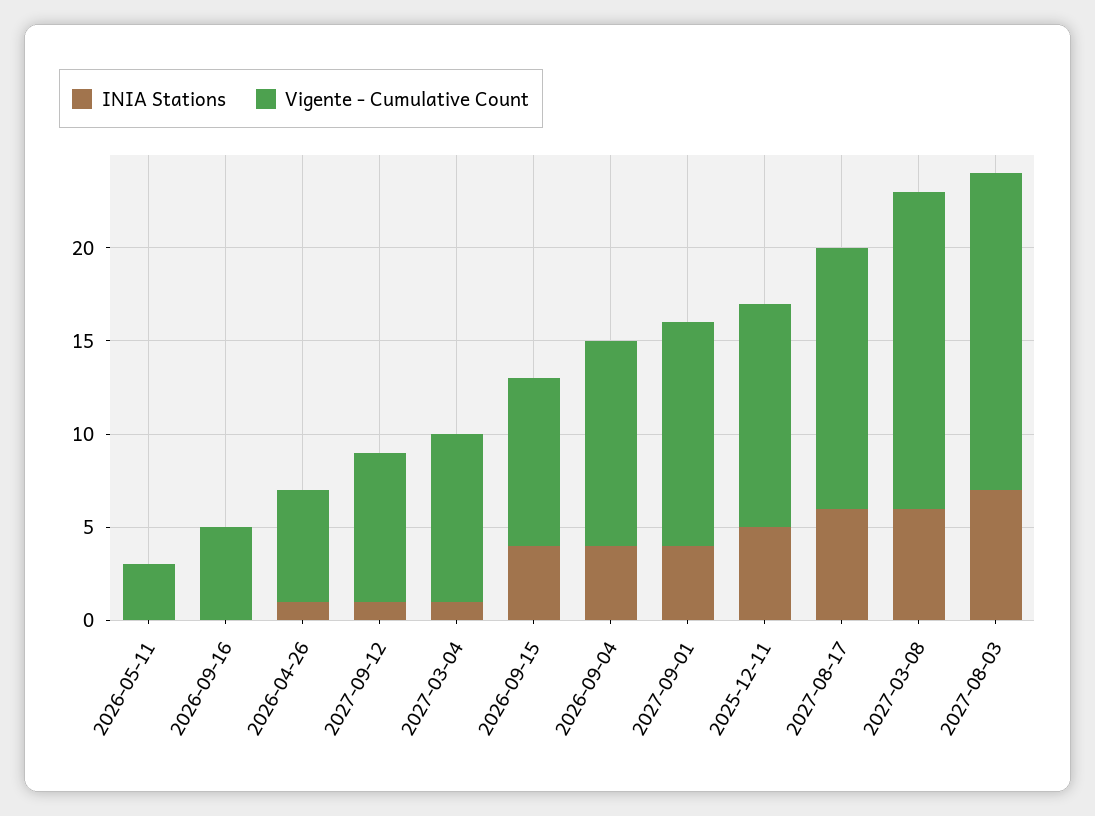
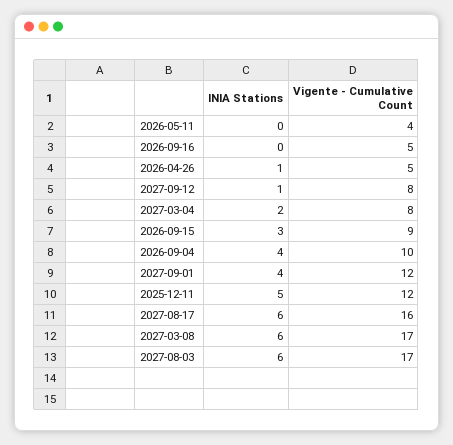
  {
    "INIA Stations": {
      "2026-05-11": 0,
      "2026-09-16": 0,
      "2026-04-26": 1,
      "2027-09-12": 1,
-     "2027-03-04": 1,
+     "2027-03-04": 2,
-     "2026-09-15": 4,
+     "2026-09-15": 3,
      "2026-09-04": 4,
      "2027-09-01": 4,
      "2025-12-11": 5,
      "2027-08-17": 6,
      "2027-03-08": 6,
-     "2027-08-03": 7
+     "2027-08-03": 6
    },
    "Vigente - Cumulative Count": {
-     "2026-05-11": 3,
+     "2026-05-11": 4,
      "2026-09-16": 5,
-     "2026-04-26": 6,
+     "2026-04-26": 5,
      "2027-09-12": 8,
-     "2027-03-04": 9,
+     "2027-03-04": 8,
      "2026-09-15": 9,
-     "2026-09-04": 11,
+     "2026-09-04": 10,
      "2027-09-01": 12,
      "2025-12-11": 12,
-     "2027-08-17": 14,
+     "2027-08-17": 16,
      "2027-03-08": 17,
      "2027-08-03": 17
    }
  }

